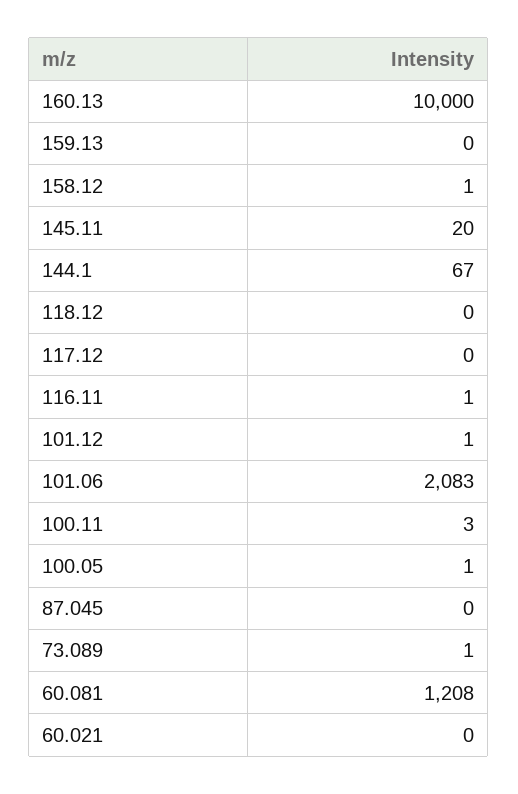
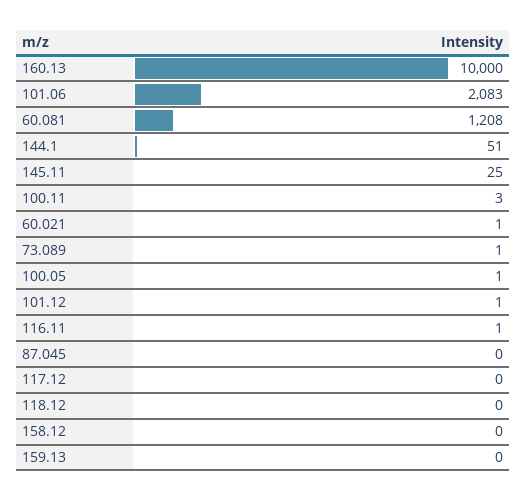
  {
    "160.13": 10000,
    "159.13": 0,
-   "158.12": 1,
+   "158.12": 0,
-   "145.11": 20,
+   "145.11": 25,
-   "144.1": 67,
+   "144.1": 51,
    "118.12": 0,
    "117.12": 0,
    "116.11": 1,
    "101.12": 1,
    "101.06": 2083,
    "100.11": 3,
    "100.05": 1,
    "87.045": 0,
    "73.089": 1,
    "60.081": 1208,
-   "60.021": 0
+   "60.021": 1
  }

